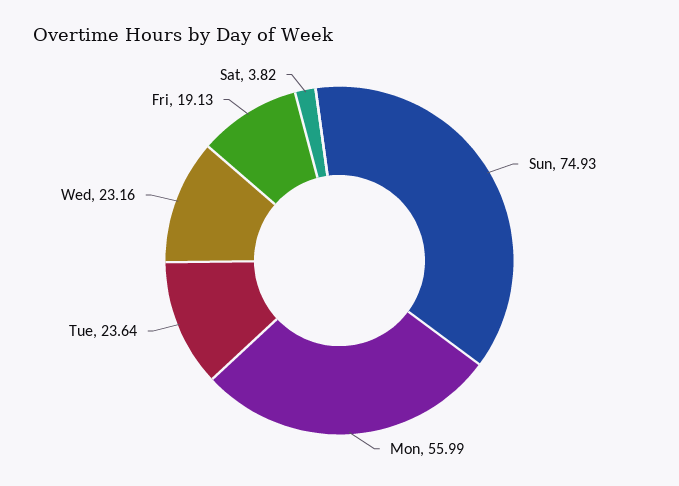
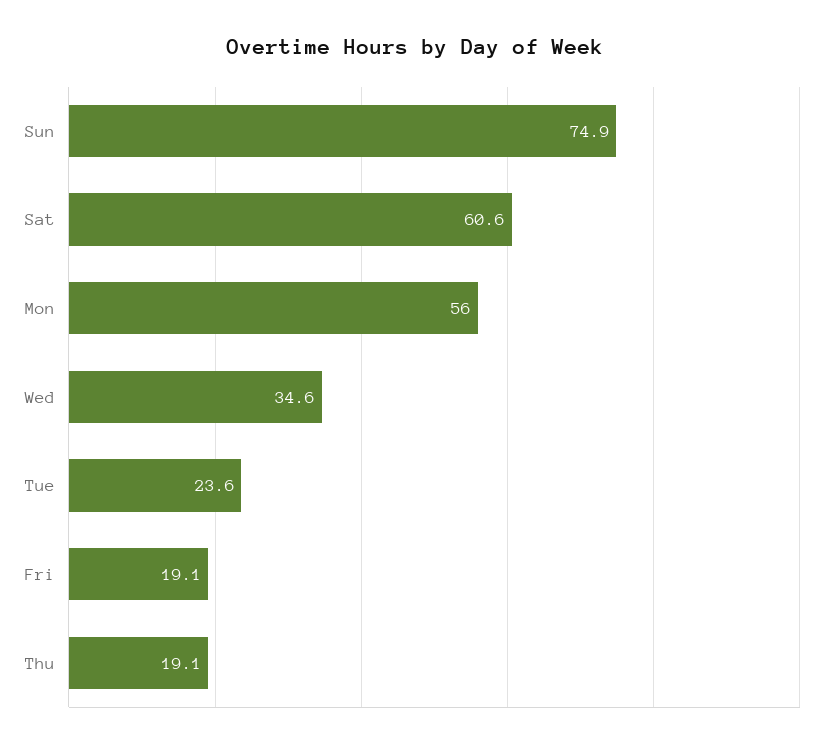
  {
    "Sun": 74.93,
    "Mon": 55.99,
    "Tue": 23.64,
-   "Wed": 23.16,
+   "Wed": 34.6,
    "Fri": 19.13,
-   "Sat": 3.82
+   "Sat": 60.6,
+   "Thu": 19.1
  }

